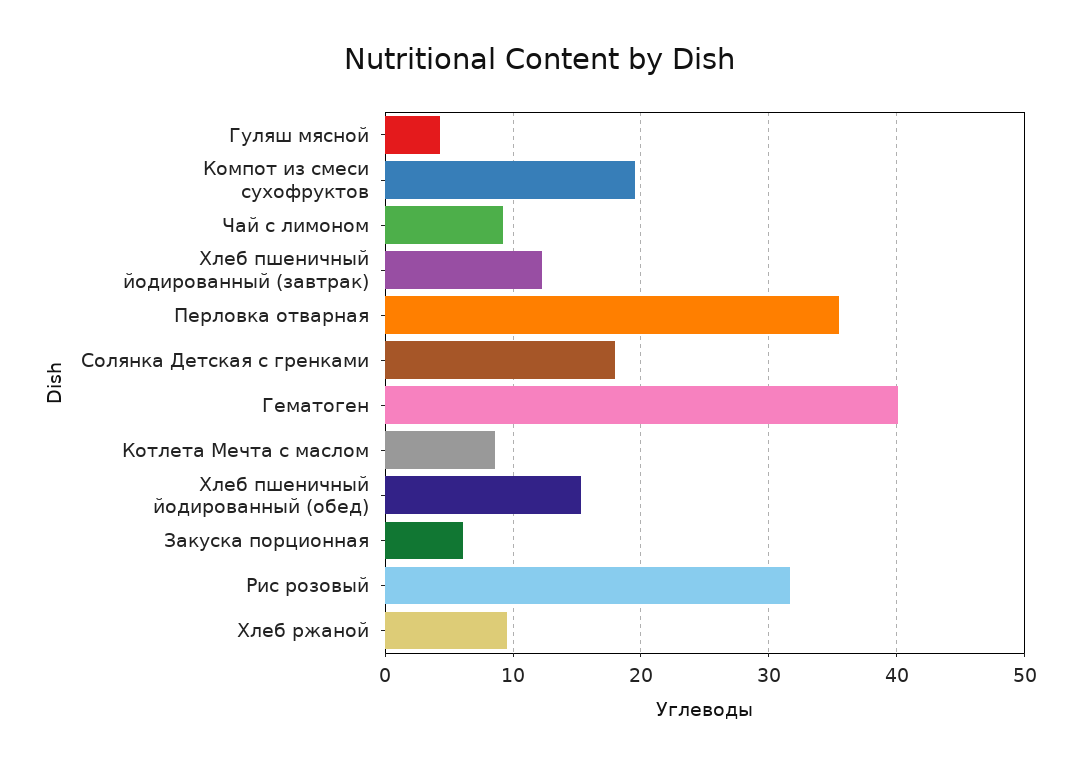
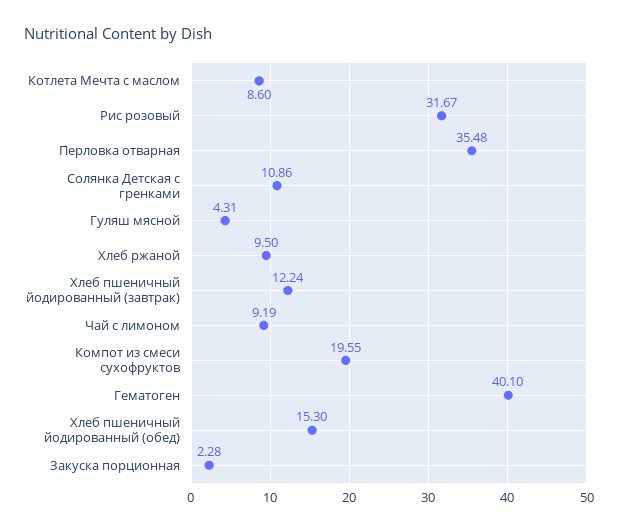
  {
    "Гуляш мясной": 4.31,
    "Компот из смеси сухофруктов": 19.55,
    "Чай с лимоном": 9.19,
    "Хлеб пшеничный йодированный (завтрак)": 12.24,
    "Перловка отварная": 35.48,
-   "Солянка Детская с гренками": 18,
+   "Солянка Детская с гренками": 10.86,
    "Гематоген": 40.1,
    "Котлета Мечта с маслом": 8.6,
    "Хлеб пшеничный йодированный (обед)": 15.3,
-   "Закуска порционная": 6,
+   "Закуска порционная": 2.28,
    "Рис розовый": 31.67,
    "Хлеб ржаной": 9.5
  }

